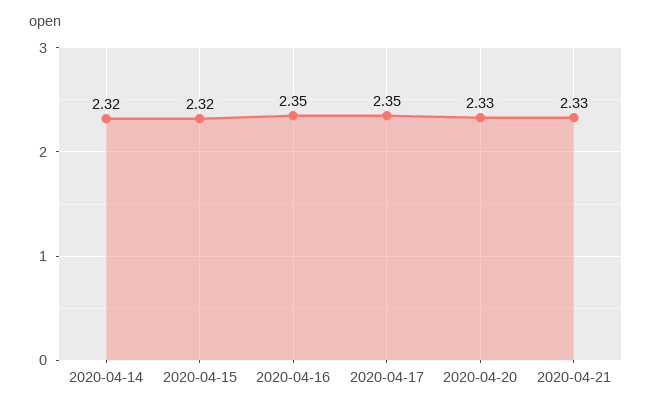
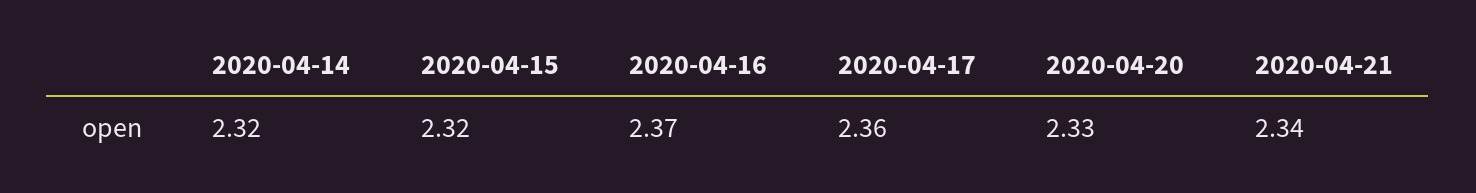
  {
    "2020-04-14": 2.32,
    "2020-04-15": 2.32,
-   "2020-04-16": 2.35,
+   "2020-04-16": 2.37,
-   "2020-04-17": 2.35,
+   "2020-04-17": 2.36,
    "2020-04-20": 2.33,
-   "2020-04-21": 2.33
+   "2020-04-21": 2.34
  }

